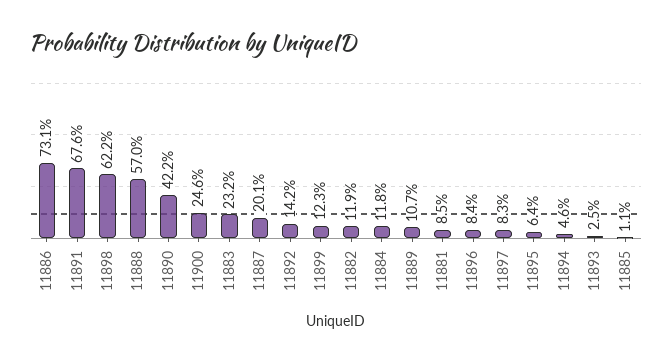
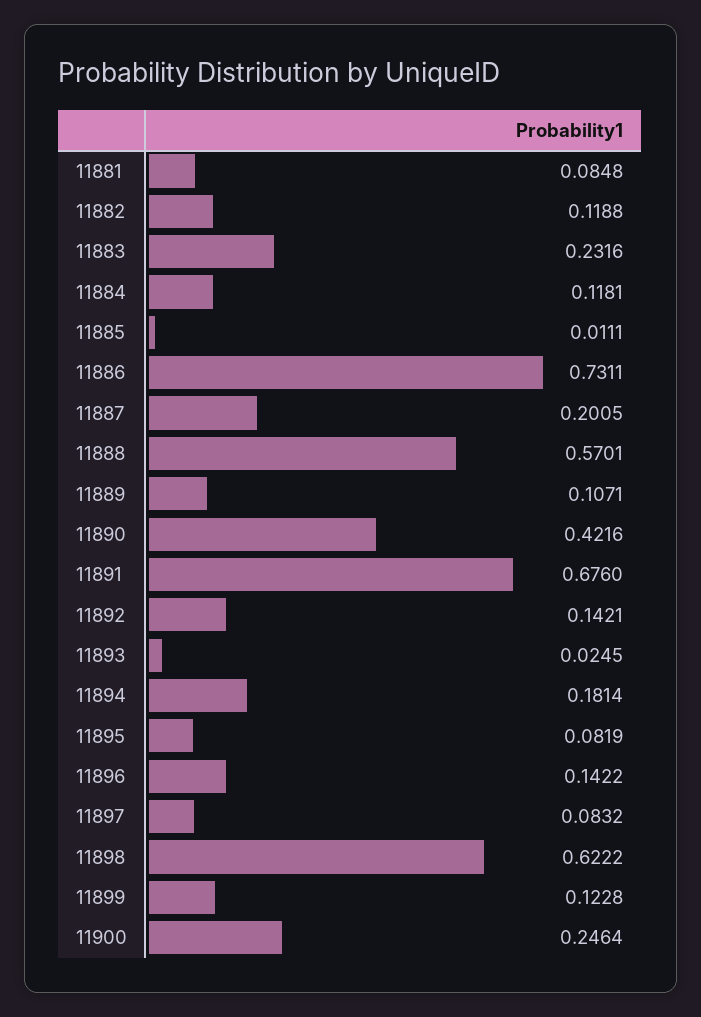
  {
    "11886": 0.7311,
    "11891": 0.676,
    "11898": 0.6222,
    "11888": 0.5701,
    "11890": 0.4216,
    "11900": 0.2464,
    "11883": 0.2316,
    "11887": 0.2005,
    "11892": 0.1421,
    "11899": 0.1228,
    "11882": 0.1188,
    "11884": 0.1181,
    "11889": 0.1071,
    "11881": 0.0848,
-   "11896": 0.084,
+   "11896": 0.1422,
    "11897": 0.0832,
-   "11895": 0.064,
+   "11895": 0.0819,
-   "11894": 0.046,
+   "11894": 0.1814,
    "11893": 0.0245,
    "11885": 0.0111
  }

